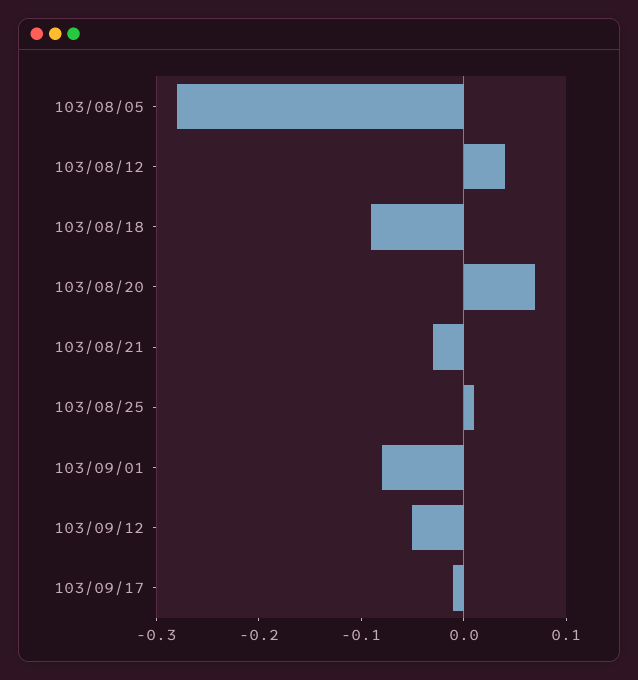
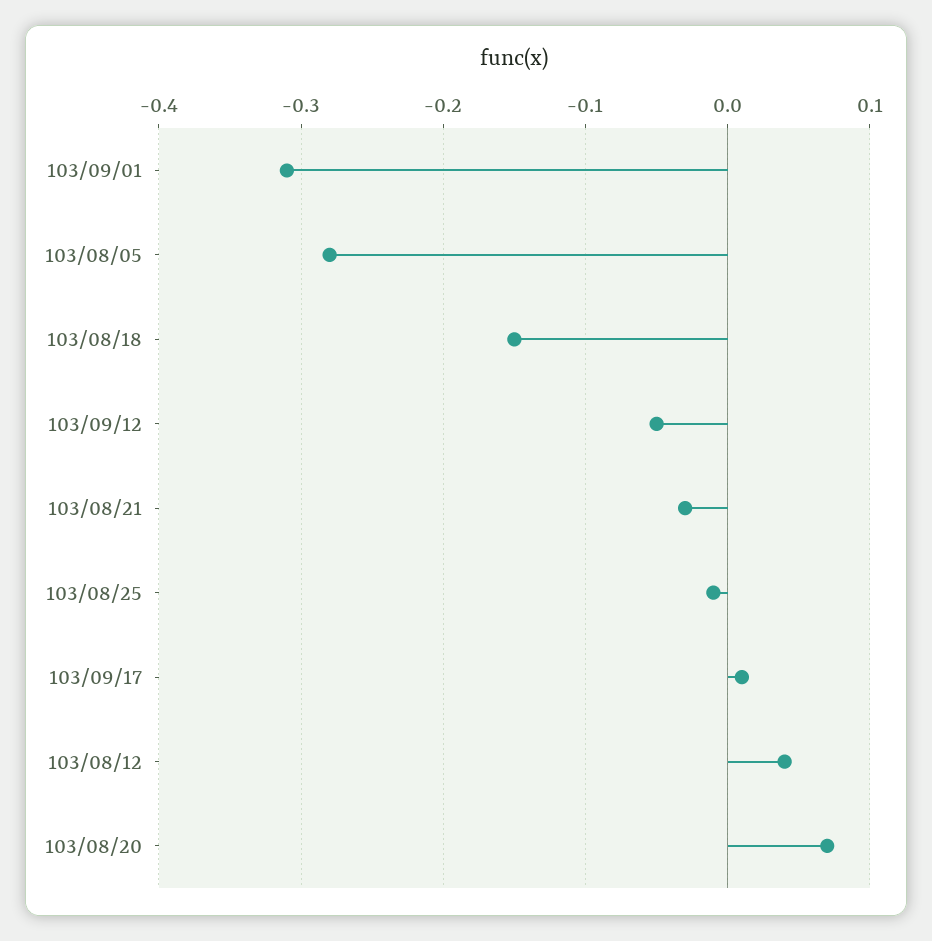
  {
    "103/08/05": -0.28,
    "103/08/12": 0.04,
-   "103/08/18": -0.09,
+   "103/08/18": -0.15,
    "103/08/20": 0.07,
    "103/08/21": -0.03,
-   "103/08/25": 0.01,
+   "103/08/25": -0.01,
-   "103/09/01": -0.08,
+   "103/09/01": -0.31,
    "103/09/12": -0.05,
-   "103/09/17": -0.01
+   "103/09/17": 0.01
  }

